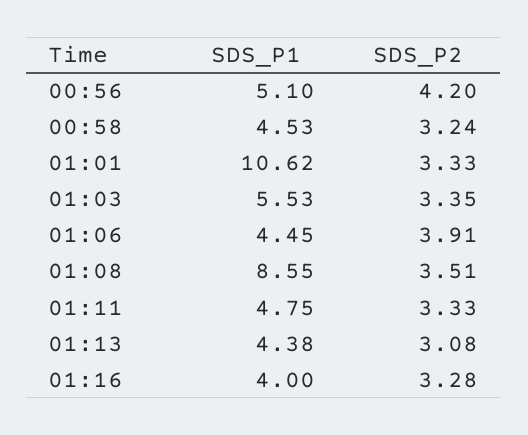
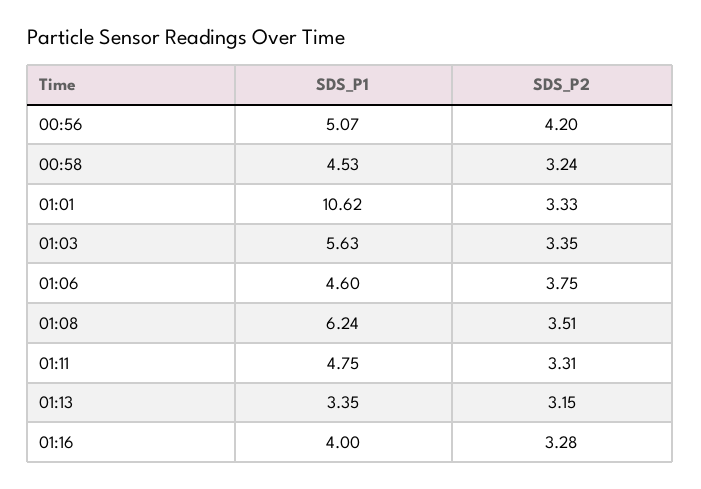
  {
    "SDS_P1": {
-     "00:56": 5.1,
+     "00:56": 5.07,
      "00:58": 4.53,
      "01:01": 10.62,
-     "01:03": 5.53,
+     "01:03": 5.63,
-     "01:06": 4.45,
+     "01:06": 4.6,
-     "01:08": 8.55,
+     "01:08": 6.24,
      "01:11": 4.75,
-     "01:13": 4.38,
+     "01:13": 3.35,
      "01:16": 4
    },
    "SDS_P2": {
      "00:56": 4.2,
      "00:58": 3.24,
      "01:01": 3.33,
      "01:03": 3.35,
-     "01:06": 3.91,
+     "01:06": 3.75,
      "01:08": 3.51,
-     "01:11": 3.33,
+     "01:11": 3.31,
-     "01:13": 3.08,
+     "01:13": 3.15,
      "01:16": 3.28
    }
  }

